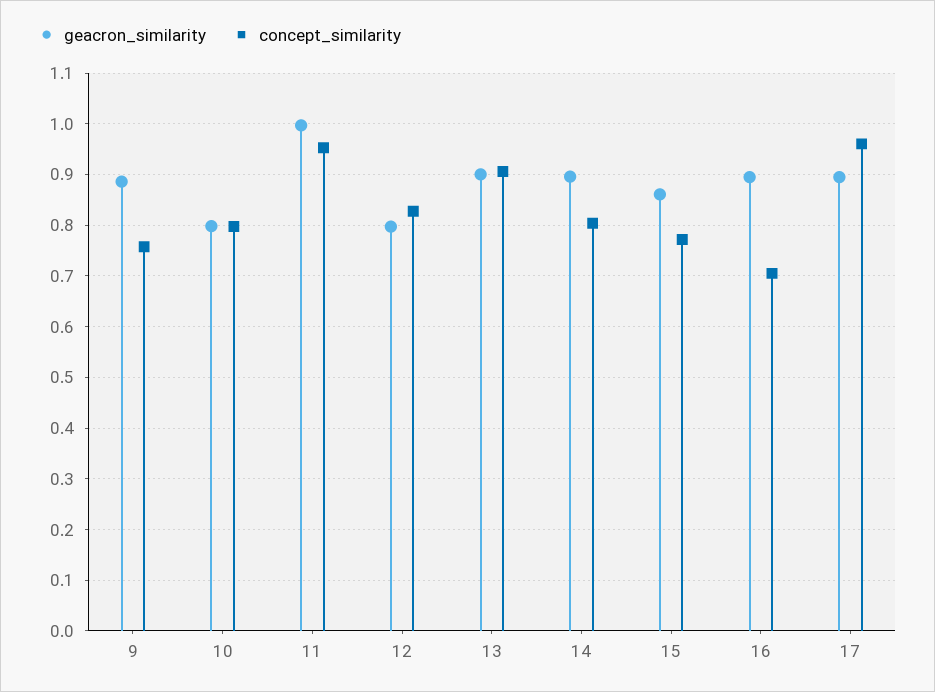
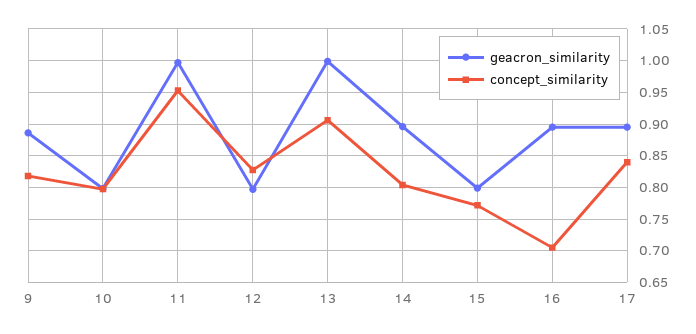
  {
    "geacron_similarity": {
      "9": 0.89,
      "10": 0.8,
      "11": 1,
      "12": 0.8,
-     "13": 0.9,
+     "13": 1,
      "14": 0.9,
-     "15": 0.86,
+     "15": 0.8,
      "16": 0.9,
      "17": 0.9
    },
    "concept_similarity": {
-     "9": 0.76,
+     "9": 0.82,
      "10": 0.8,
      "11": 0.95,
      "12": 0.83,
      "13": 0.91,
      "14": 0.8,
      "15": 0.77,
      "16": 0.71,
-     "17": 0.96
+     "17": 0.84
    }
  }

